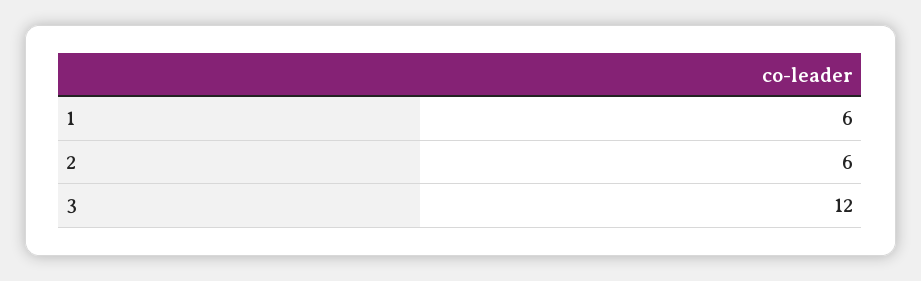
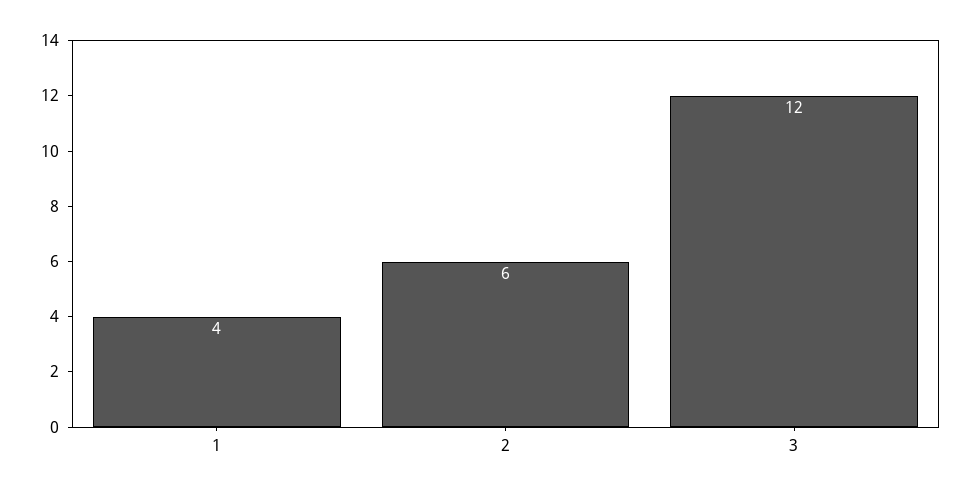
  {
-   "1": 6,
+   "1": 4,
    "2": 6,
    "3": 12
  }

